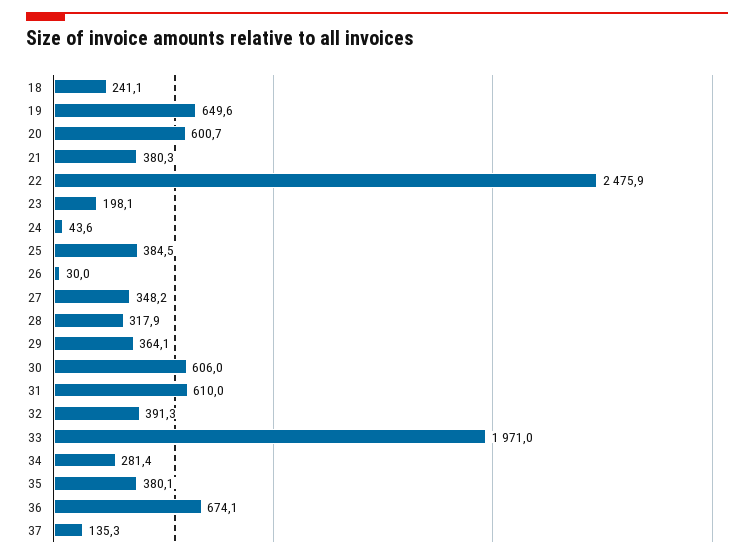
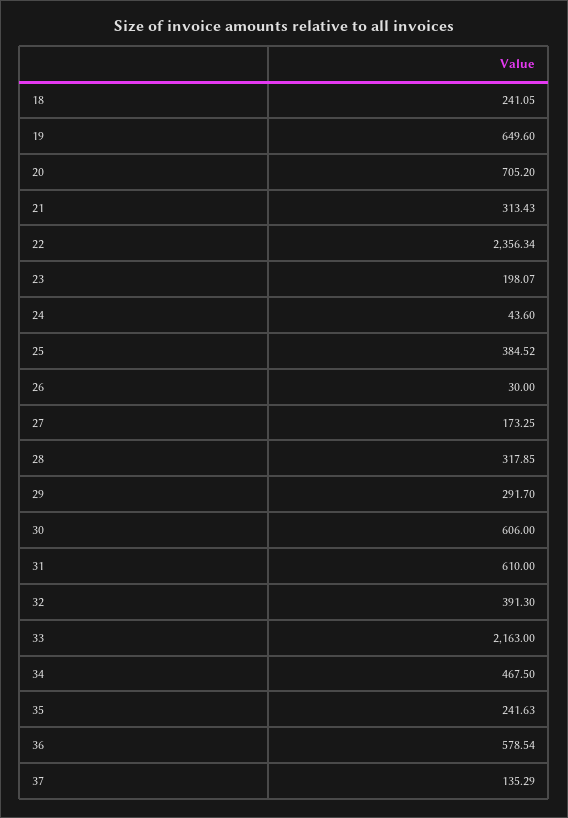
  {
    "18": 241.05,
    "19": 649.6,
-   "20": 600.7,
+   "20": 705.2,
-   "21": 380.3,
+   "21": 313.43,
-   "22": 2475.9,
+   "22": 2356.34,
    "23": 198.07,
    "24": 43.6,
    "25": 384.52,
    "26": 30,
-   "27": 348.2,
+   "27": 173.25,
    "28": 317.85,
-   "29": 364.1,
+   "29": 291.7,
    "30": 606,
    "31": 610,
    "32": 391.3,
-   "33": 1971,
+   "33": 2163,
-   "34": 281.4,
+   "34": 467.5,
-   "35": 380.1,
+   "35": 241.63,
-   "36": 674.1,
+   "36": 578.54,
    "37": 135.29
  }

